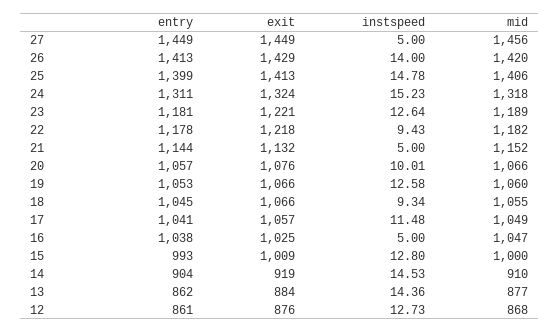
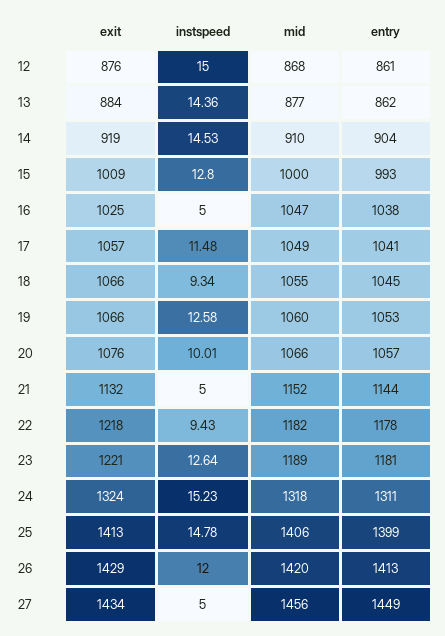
  {
    "entry": {
      "27": 1449,
      "26": 1413,
      "25": 1399,
      "24": 1311,
      "23": 1181,
      "22": 1178,
      "21": 1144,
      "20": 1057,
      "19": 1053,
      "18": 1045,
      "17": 1041,
      "16": 1038,
      "15": 993,
      "14": 904,
      "13": 862,
      "12": 861
    },
    "exit": {
-     "27": 1449,
+     "27": 1434,
      "26": 1429,
      "25": 1413,
      "24": 1324,
      "23": 1221,
      "22": 1218,
      "21": 1132,
      "20": 1076,
      "19": 1066,
      "18": 1066,
      "17": 1057,
      "16": 1025,
      "15": 1009,
      "14": 919,
      "13": 884,
      "12": 876
    },
    "instspeed": {
      "27": 5,
-     "26": 14,
+     "26": 12,
      "25": 14.78,
      "24": 15.23,
      "23": 12.64,
      "22": 9.43,
      "21": 5,
      "20": 10.01,
      "19": 12.58,
      "18": 9.34,
      "17": 11.48,
      "16": 5,
      "15": 12.8,
      "14": 14.53,
      "13": 14.36,
-     "12": 12.73
+     "12": 15
    },
    "mid": {
      "27": 1456,
      "26": 1420,
      "25": 1406,
      "24": 1318,
      "23": 1189,
      "22": 1182,
      "21": 1152,
      "20": 1066,
      "19": 1060,
      "18": 1055,
      "17": 1049,
      "16": 1047,
      "15": 1000,
      "14": 910,
      "13": 877,
      "12": 868
    }
  }

